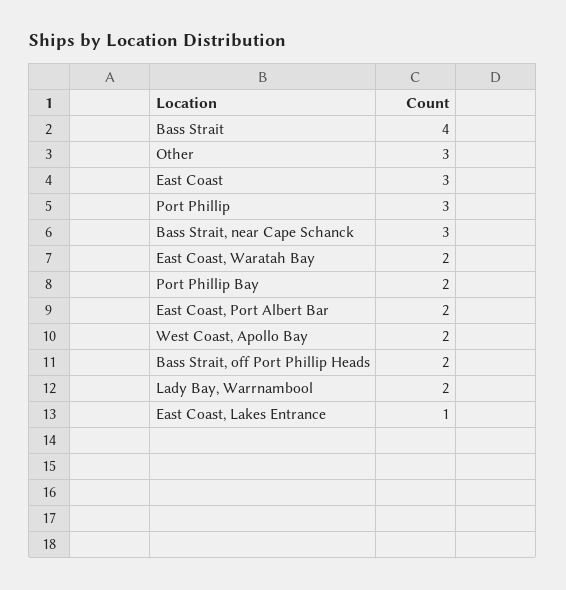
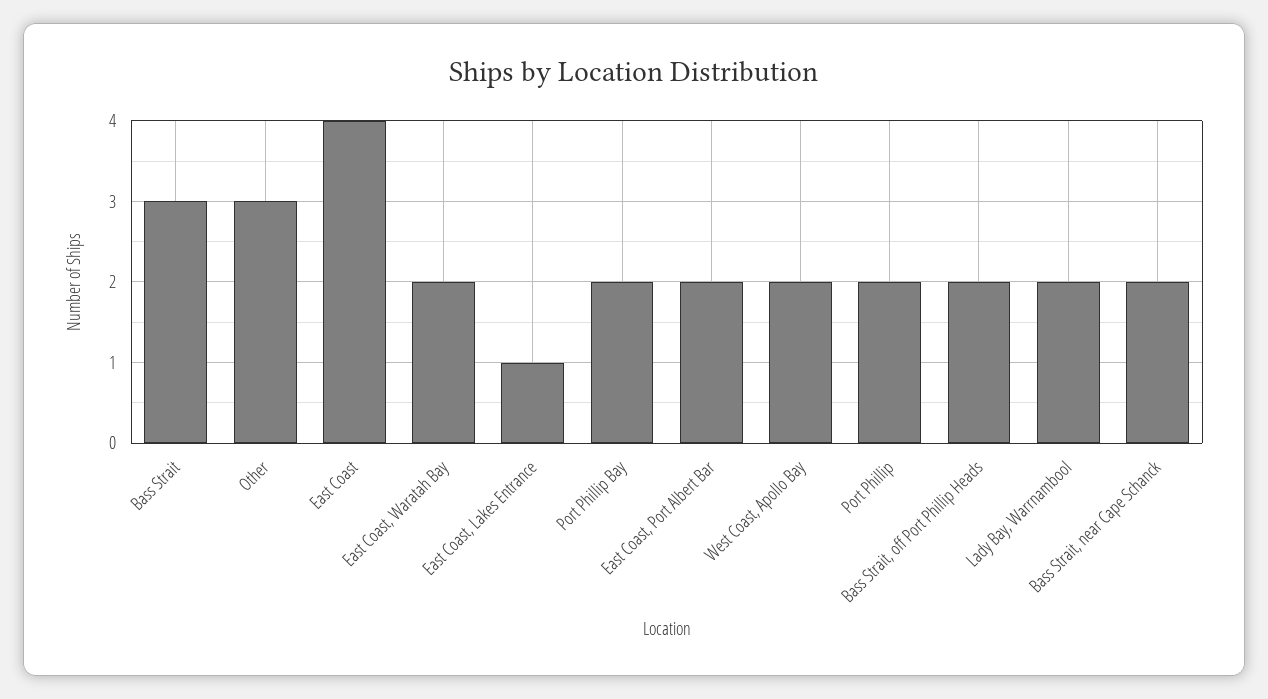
  {
-   "Bass Strait": 4,
+   "Bass Strait": 3,
    "Other": 3,
-   "East Coast": 3,
+   "East Coast": 4,
-   "Port Phillip": 3,
+   "Port Phillip": 2,
-   "Bass Strait, near Cape Schanck": 3,
+   "Bass Strait, near Cape Schanck": 2,
    "East Coast, Waratah Bay": 2,
    "Port Phillip Bay": 2,
    "East Coast, Port Albert Bar": 2,
    "West Coast, Apollo Bay": 2,
    "Bass Strait, off Port Phillip Heads": 2,
    "Lady Bay, Warrnambool": 2,
    "East Coast, Lakes Entrance": 1
  }

